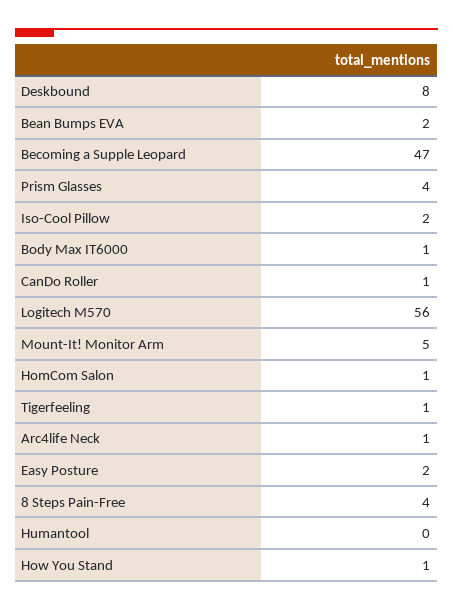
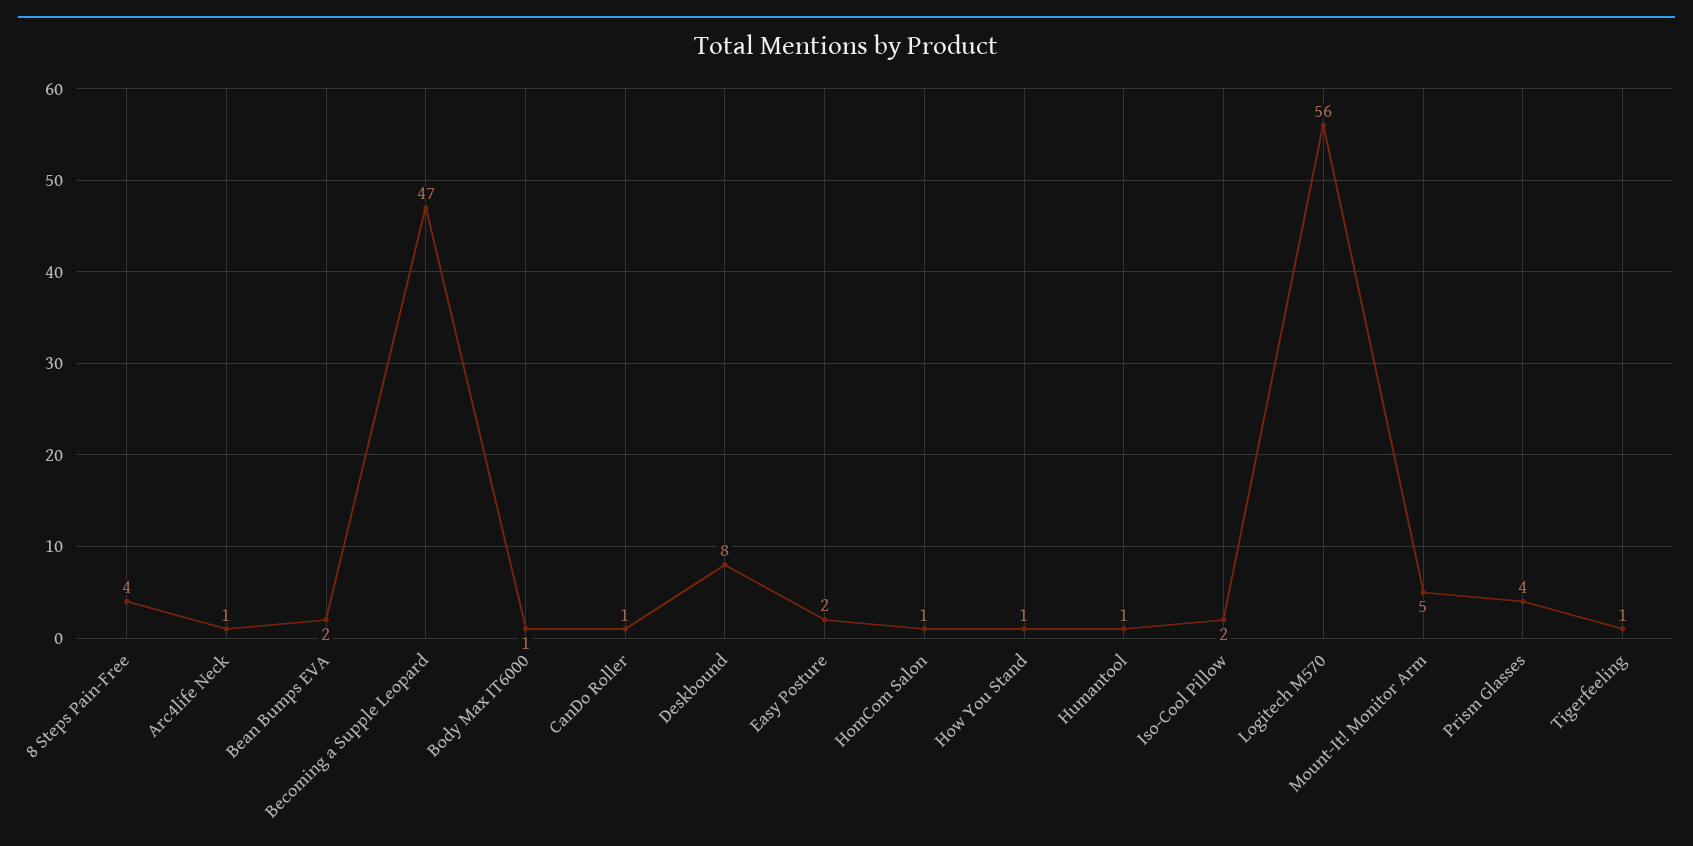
  {
    "Deskbound": 8,
    "Bean Bumps EVA": 2,
    "Becoming a Supple Leopard": 47,
    "Prism Glasses": 4,
    "Iso-Cool Pillow": 2,
    "Body Max IT6000": 1,
    "CanDo Roller": 1,
    "Logitech M570": 56,
    "Mount-It! Monitor Arm": 5,
    "HomCom Salon": 1,
    "Tigerfeeling": 1,
    "Arc4life Neck": 1,
    "Easy Posture": 2,
    "8 Steps Pain-Free": 4,
-   "Humantool": 0,
+   "Humantool": 1,
    "How You Stand": 1
  }

